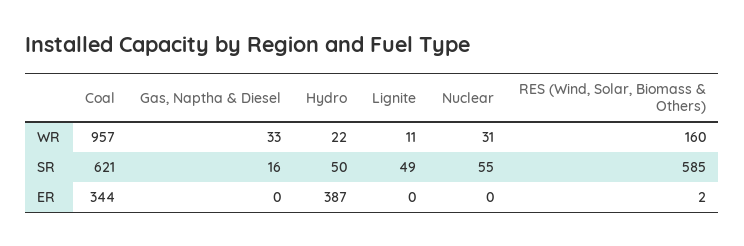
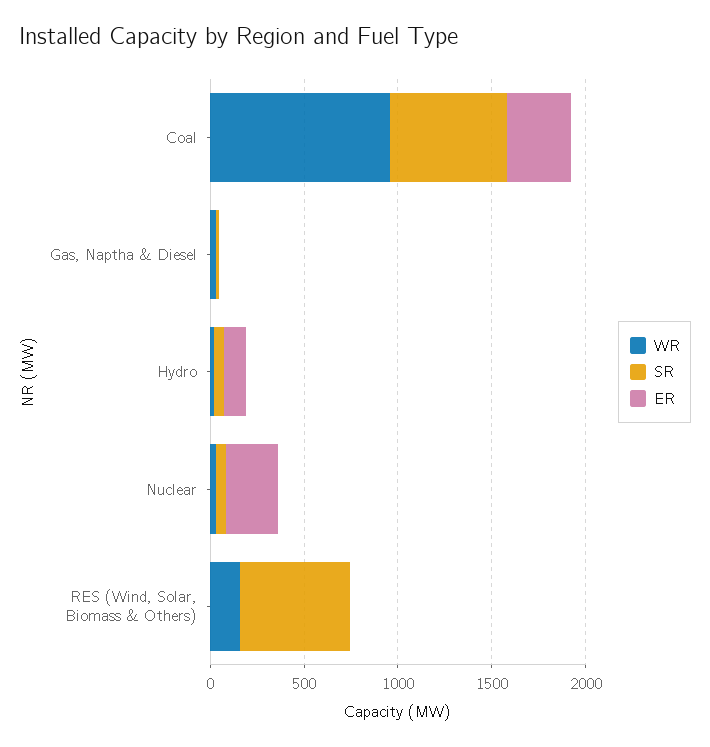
  {
    "WR": {
      "Coal": 957,
      "Gas, Naptha & Diesel": 33,
      "Hydro": 22,
-     "Lignite": 11,
      "Nuclear": 31,
      "RES (Wind, Solar, Biomass & Others)": 160
    },
    "SR": {
      "Coal": 621,
      "Gas, Naptha & Diesel": 16,
      "Hydro": 50,
-     "Lignite": 49,
      "Nuclear": 55,
      "RES (Wind, Solar, Biomass & Others)": 585
    },
    "ER": {
      "Coal": 344,
      "Gas, Naptha & Diesel": 0,
-     "Hydro": 387,
+     "Hydro": 100,
-     "Lignite": 0,
-     "Nuclear": 0,
+     "Nuclear": 300,
      "RES (Wind, Solar, Biomass & Others)": 2
    }
  }

